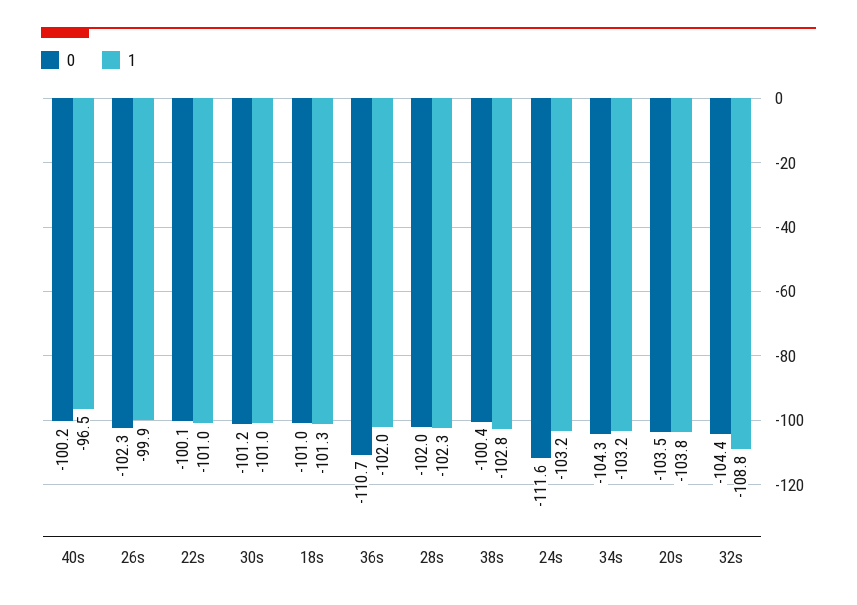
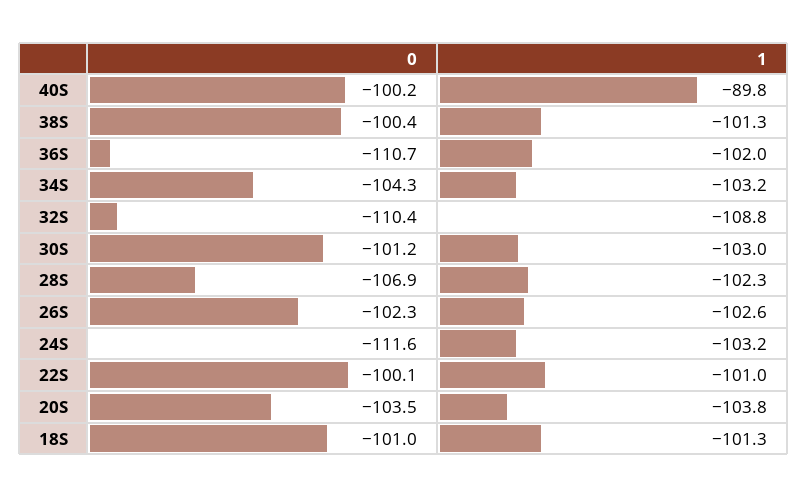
  {
    "0": {
      "40s": -100.2,
      "26s": -102.3,
      "22s": -100.1,
      "30s": -101.2,
      "18s": -101,
      "36s": -110.7,
-     "28s": -102,
+     "28s": -106.9,
      "38s": -100.4,
      "24s": -111.6,
      "34s": -104.3,
      "20s": -103.5,
-     "32s": -104.4
+     "32s": -110.4
    },
    "1": {
-     "40s": -96.5,
+     "40s": -89.8,
-     "26s": -99.9,
+     "26s": -102.6,
      "22s": -101,
-     "30s": -101,
+     "30s": -103,
      "18s": -101.3,
      "36s": -102,
      "28s": -102.3,
-     "38s": -102.8,
+     "38s": -101.3,
      "24s": -103.2,
      "34s": -103.2,
      "20s": -103.8,
      "32s": -108.8
    }
  }

